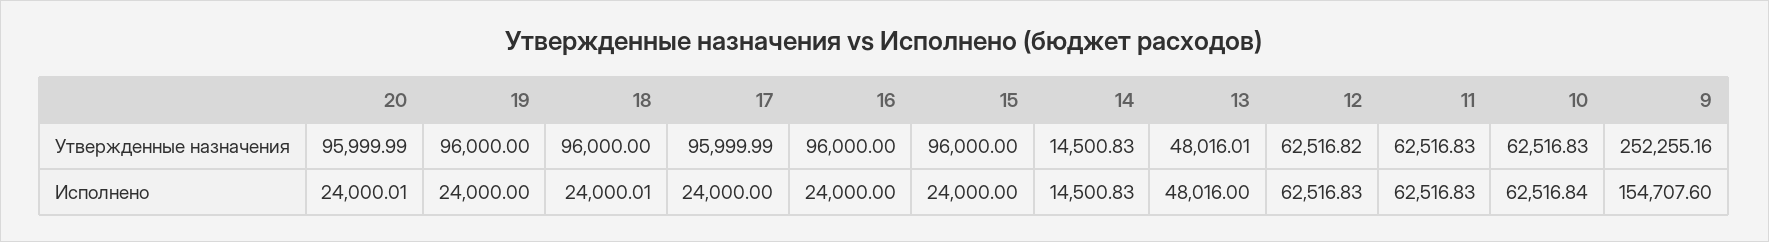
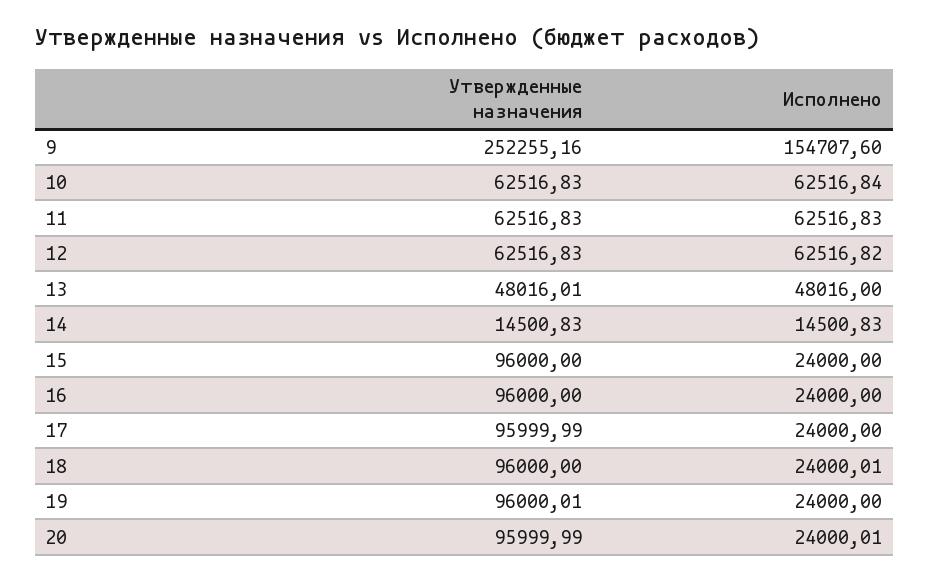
  {
    "20": {
      "Утвержденные назначения": 95999.99,
      "Исполнено": 24000.01
    },
    "19": {
-     "Утвержденные назначения": 96000,
+     "Утвержденные назначения": 96000.01,
      "Исполнено": 24000
    },
    "18": {
      "Утвержденные назначения": 96000,
      "Исполнено": 24000.01
    },
    "17": {
      "Утвержденные назначения": 95999.99,
      "Исполнено": 24000
    },
    "16": {
      "Утвержденные назначения": 96000,
      "Исполнено": 24000
    },
    "15": {
      "Утвержденные назначения": 96000,
      "Исполнено": 24000
    },
    "14": {
      "Утвержденные назначения": 14500.83,
      "Исполнено": 14500.83
    },
    "13": {
      "Утвержденные назначения": 48016.01,
      "Исполнено": 48016
    },
    "12": {
-     "Утвержденные назначения": 62516.82,
+     "Утвержденные назначения": 62516.83,
-     "Исполнено": 62516.83
+     "Исполнено": 62516.82
    },
    "11": {
      "Утвержденные назначения": 62516.83,
      "Исполнено": 62516.83
    },
    "10": {
      "Утвержденные назначения": 62516.83,
      "Исполнено": 62516.84
    },
    "9": {
      "Утвержденные назначения": 252255.16,
      "Исполнено": 154707.6
    }
  }

